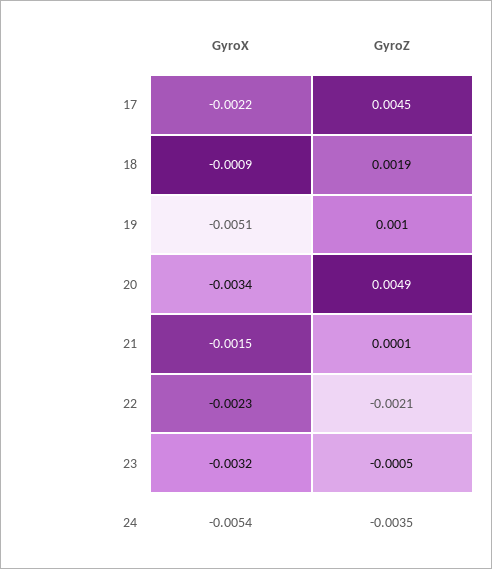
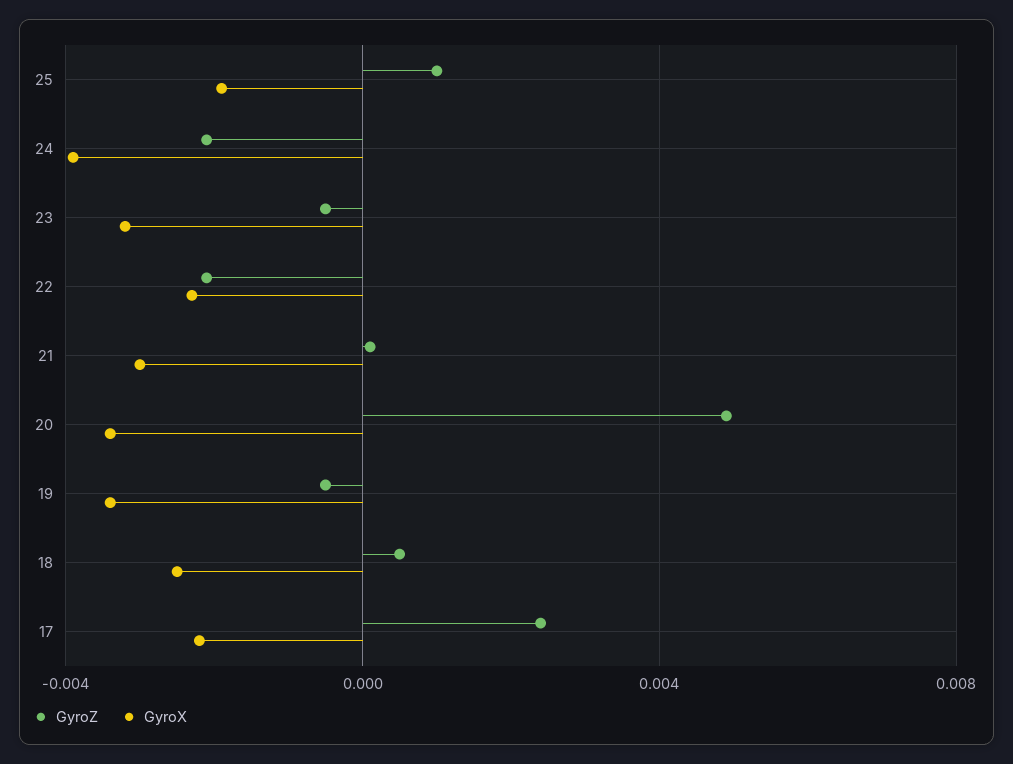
  {
    "GyroX": {
      "17": -0.0022,
-     "18": -0.0009,
+     "18": -0.0025,
-     "19": -0.0051,
+     "19": -0.0035,
      "20": -0.0034,
-     "21": -0.0015,
+     "21": -0.003,
      "22": -0.0023,
      "23": -0.0032,
-     "24": -0.0054
+     "24": -0.004,
+     "25": -0.002
    },
    "GyroZ": {
-     "17": 0.0045,
+     "17": 0.0025,
-     "18": 0.0019,
+     "18": 0.0005,
-     "19": 0.001,
+     "19": -0.0005,
      "20": 0.0049,
      "21": 0.0001,
      "22": -0.0021,
      "23": -0.0005,
-     "24": -0.0035
+     "24": -0.002,
+     "25": 0.001
    }
  }

